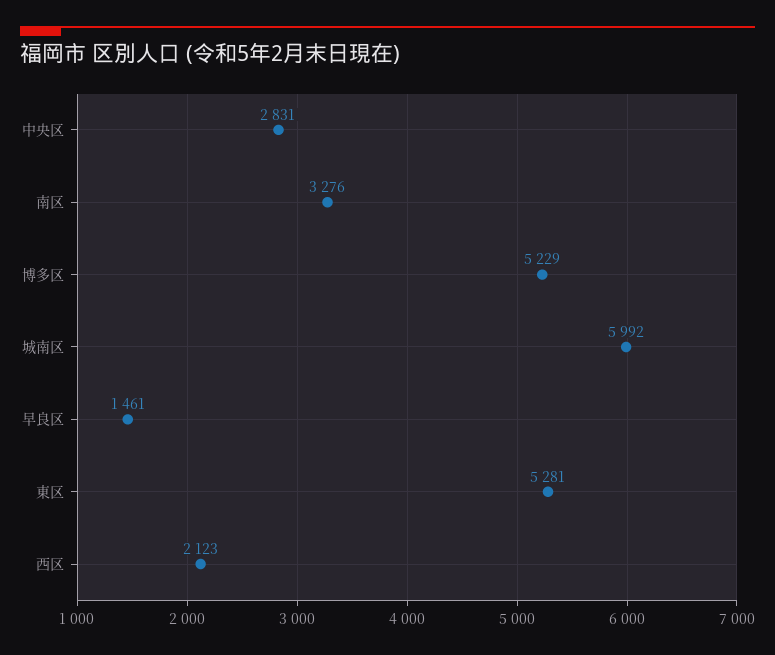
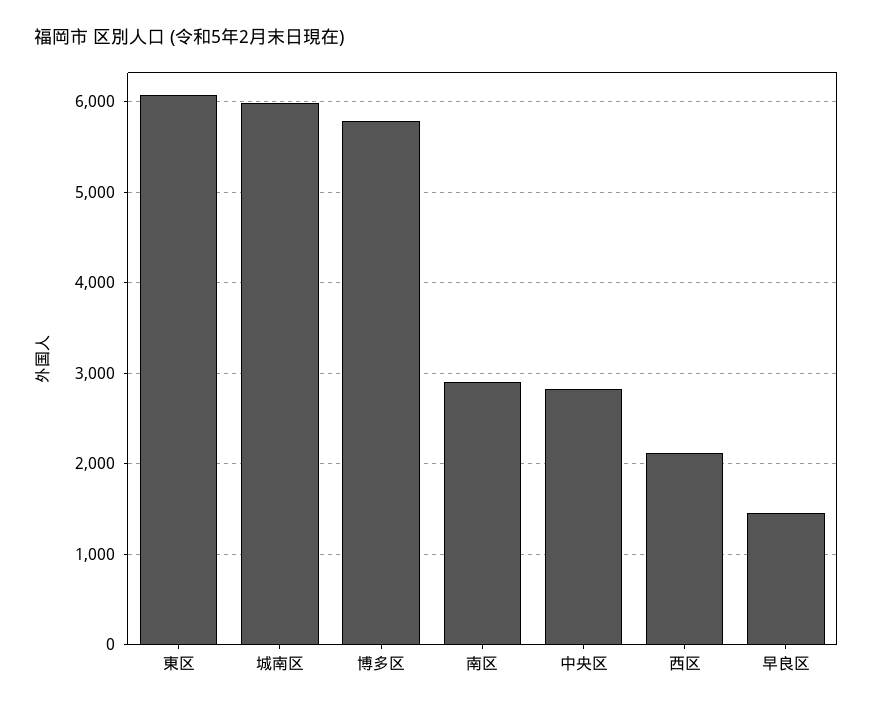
  {
    "中央区": 2831,
-   "南区": 3276,
+   "南区": 2900,
-   "博多区": 5229,
+   "博多区": 5800,
    "城南区": 5992,
    "早良区": 1461,
-   "東区": 5281,
+   "東区": 6100,
    "西区": 2123
  }

